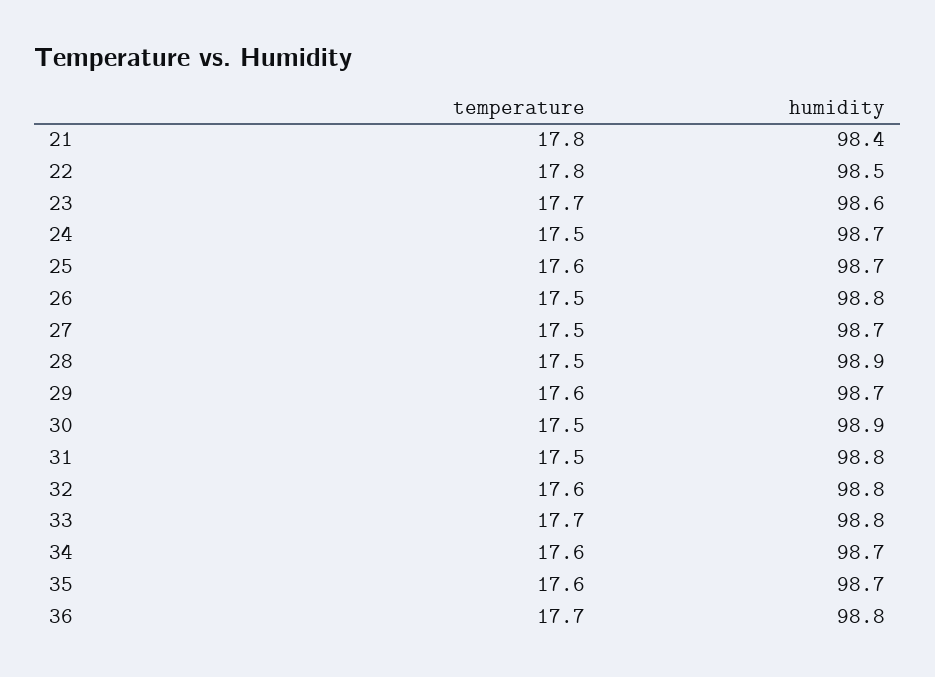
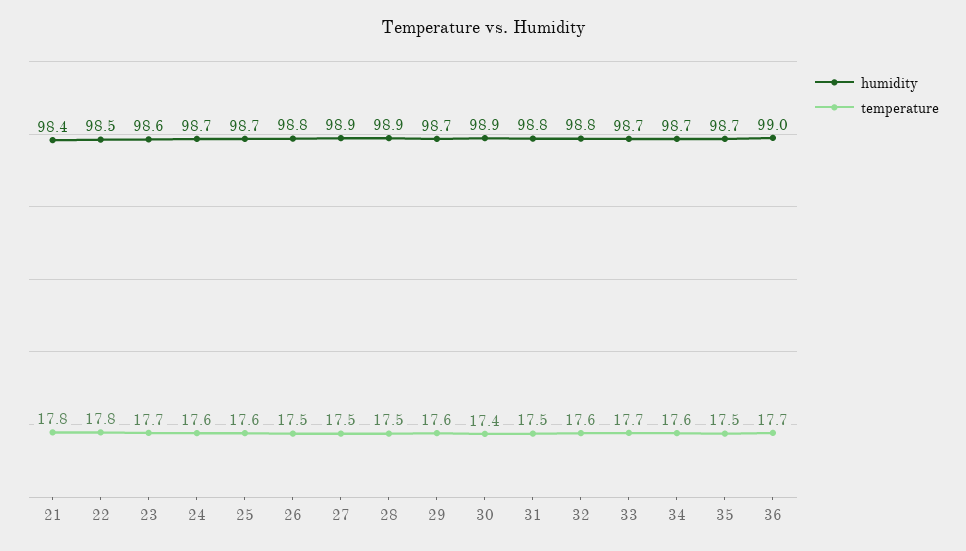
  {
    "temperature": {
      "21": 17.8,
      "22": 17.8,
      "23": 17.7,
-     "24": 17.5,
+     "24": 17.6,
      "25": 17.6,
      "26": 17.5,
      "27": 17.5,
      "28": 17.5,
      "29": 17.6,
-     "30": 17.5,
+     "30": 17.4,
      "31": 17.5,
      "32": 17.6,
      "33": 17.7,
      "34": 17.6,
-     "35": 17.6,
+     "35": 17.5,
      "36": 17.7
    },
    "humidity": {
      "21": 98.4,
      "22": 98.5,
      "23": 98.6,
      "24": 98.7,
      "25": 98.7,
      "26": 98.8,
-     "27": 98.7,
+     "27": 98.9,
      "28": 98.9,
      "29": 98.7,
      "30": 98.9,
      "31": 98.8,
      "32": 98.8,
-     "33": 98.8,
+     "33": 98.7,
      "34": 98.7,
      "35": 98.7,
-     "36": 98.8
+     "36": 99
    }
  }

